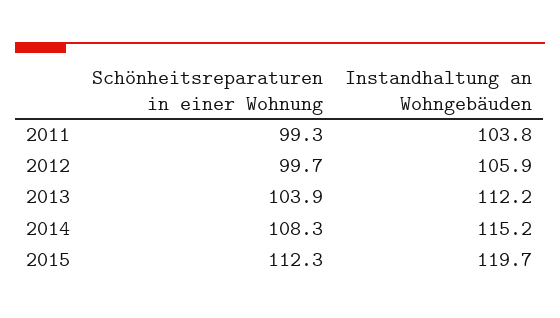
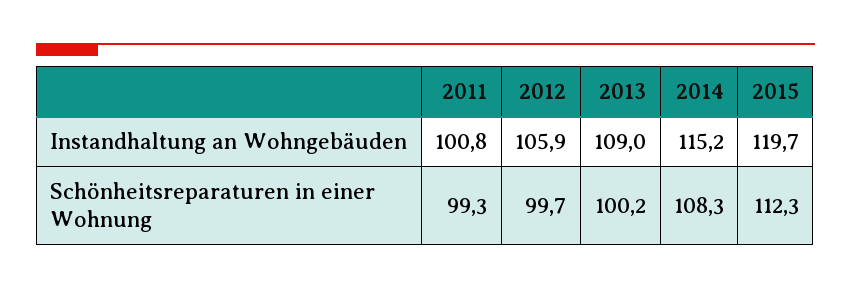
  {
    "Schönheitsreparaturen in einer Wohnung": {
      "2011": 99.3,
      "2012": 99.7,
-     "2013": 103.9,
+     "2013": 100.2,
      "2014": 108.3,
      "2015": 112.3
    },
    "Instandhaltung an Wohngebäuden": {
-     "2011": 103.8,
+     "2011": 100.8,
      "2012": 105.9,
-     "2013": 112.2,
+     "2013": 109,
      "2014": 115.2,
      "2015": 119.7
    }
  }

